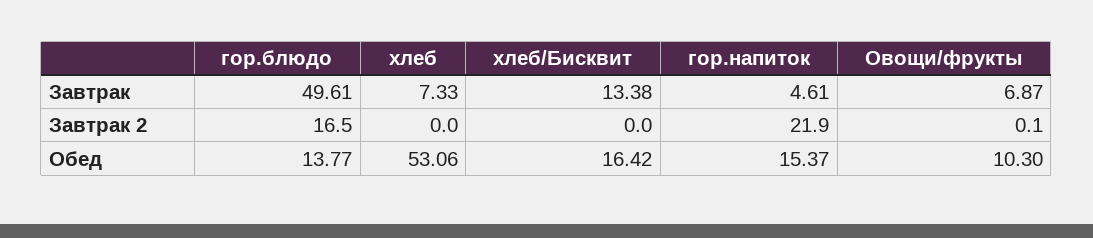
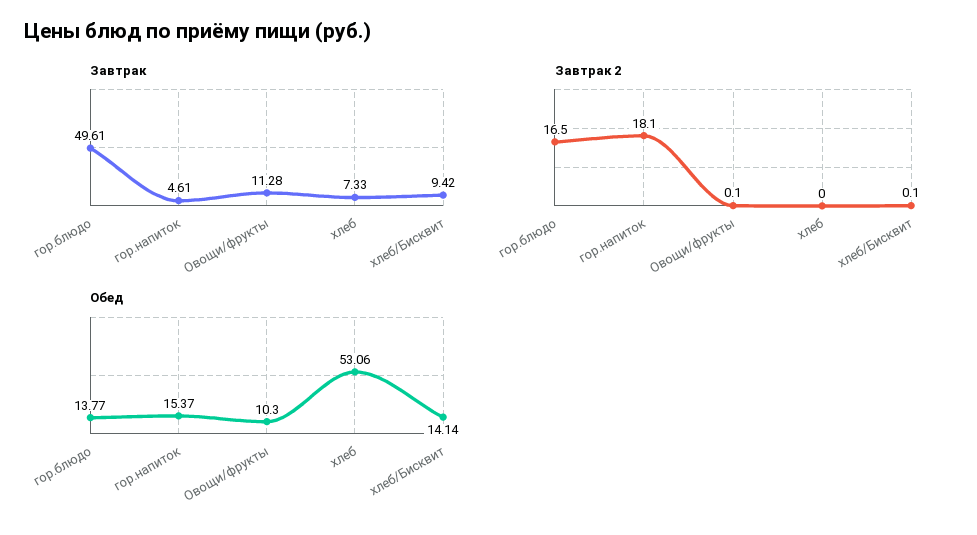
  {
    "Завтрак": {
      "гор.блюдо": 49.61,
      "хлеб": 7.33,
-     "хлеб/Бисквит": 13.38,
+     "хлеб/Бисквит": 9.42,
      "гор.напиток": 4.61,
-     "Овощи/фрукты": 6.87
+     "Овощи/фрукты": 11.28
    },
    "Завтрак 2": {
      "гор.блюдо": 16.5,
      "хлеб": 0,
-     "хлеб/Бисквит": 0,
+     "хлеб/Бисквит": 0.1,
-     "гор.напиток": 21.9,
+     "гор.напиток": 18.1,
      "Овощи/фрукты": 0.1
    },
    "Обед": {
      "гор.блюдо": 13.77,
      "хлеб": 53.06,
-     "хлеб/Бисквит": 16.42,
+     "хлеб/Бисквит": 14.14,
      "гор.напиток": 15.37,
      "Овощи/фрукты": 10.3
    }
  }

